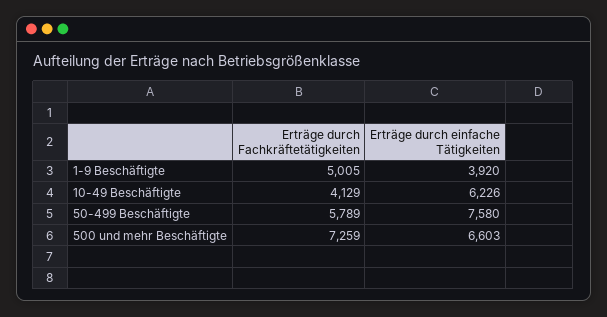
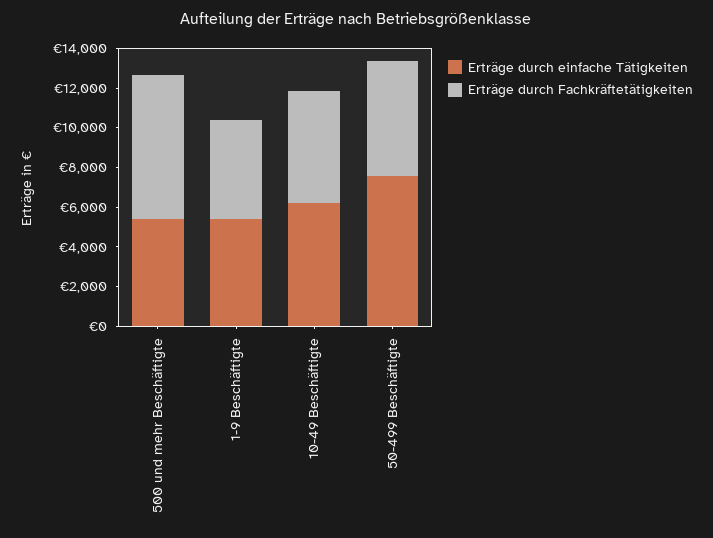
  {
    "Erträge durch Fachkräftetätigkeiten": {
      "1-9 Beschäftigte": 5005,
-     "10-49 Beschäftigte": 4129,
+     "10-49 Beschäftigte": 5500,
      "50-499 Beschäftigte": 5789,
      "500 und mehr Beschäftigte": 7259
    },
    "Erträge durch einfache Tätigkeiten": {
-     "1-9 Beschäftigte": 3920,
+     "1-9 Beschäftigte": 5500,
      "10-49 Beschäftigte": 6226,
      "50-499 Beschäftigte": 7580,
-     "500 und mehr Beschäftigte": 6603
+     "500 und mehr Beschäftigte": 5500
    }
  }

